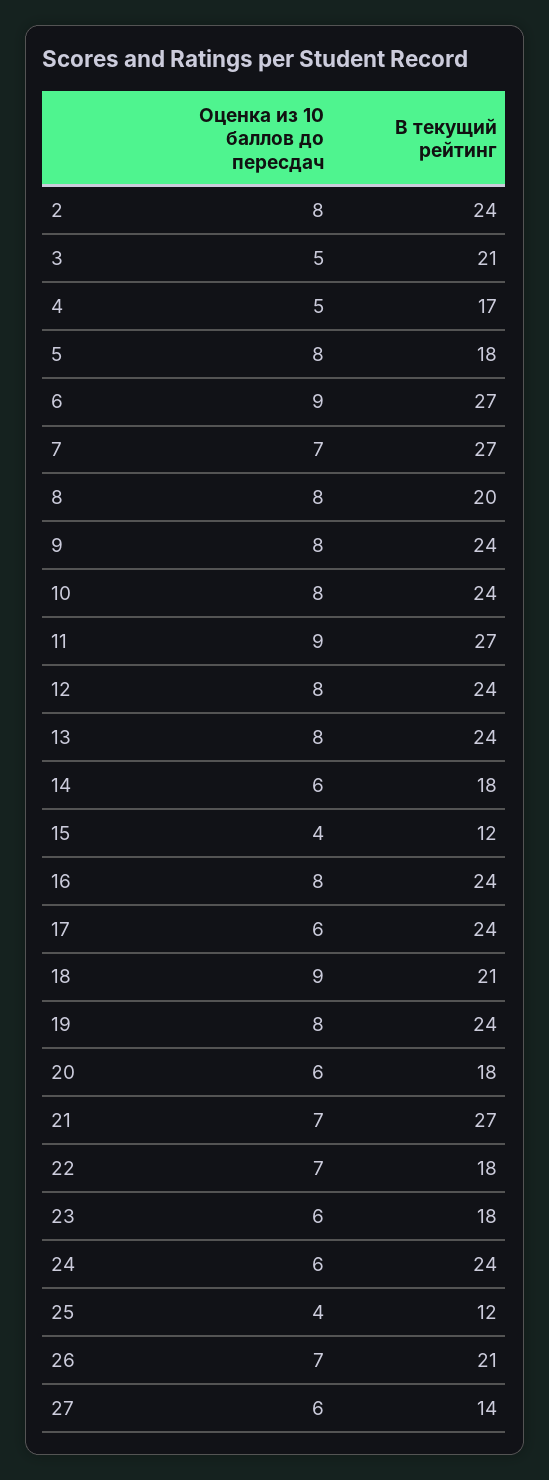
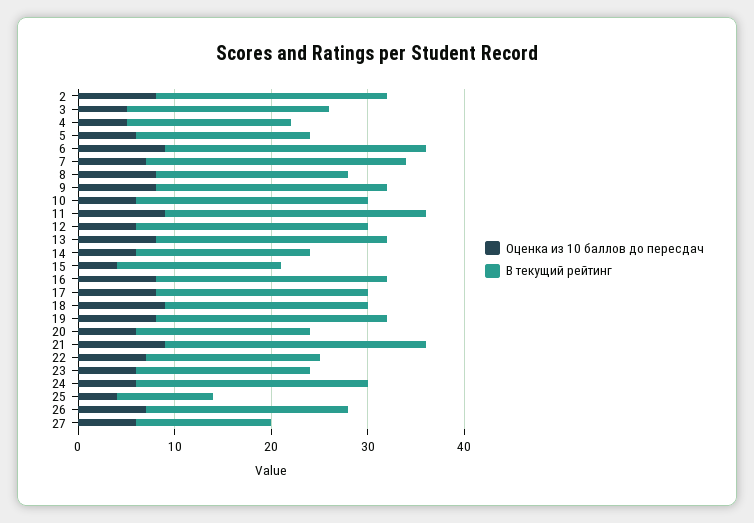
  {
    "Оценка из 10 баллов до пересдач": {
      "2": 8,
      "3": 5,
      "4": 5,
-     "5": 8,
+     "5": 6,
      "6": 9,
      "7": 7,
      "8": 8,
      "9": 8,
-     "10": 8,
+     "10": 6,
      "11": 9,
-     "12": 8,
+     "12": 6,
      "13": 8,
      "14": 6,
      "15": 4,
      "16": 8,
-     "17": 6,
+     "17": 8,
      "18": 9,
      "19": 8,
      "20": 6,
-     "21": 7,
+     "21": 9,
      "22": 7,
      "23": 6,
      "24": 6,
      "25": 4,
      "26": 7,
      "27": 6
    },
    "В текущий рейтинг": {
      "2": 24,
      "3": 21,
      "4": 17,
      "5": 18,
      "6": 27,
      "7": 27,
      "8": 20,
      "9": 24,
      "10": 24,
      "11": 27,
      "12": 24,
      "13": 24,
      "14": 18,
-     "15": 12,
+     "15": 17,
      "16": 24,
-     "17": 24,
+     "17": 22,
      "18": 21,
      "19": 24,
      "20": 18,
      "21": 27,
      "22": 18,
      "23": 18,
      "24": 24,
-     "25": 12,
+     "25": 10,
      "26": 21,
      "27": 14
    }
  }

